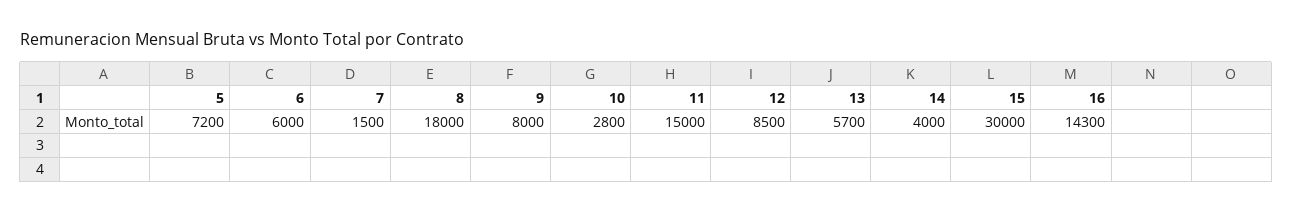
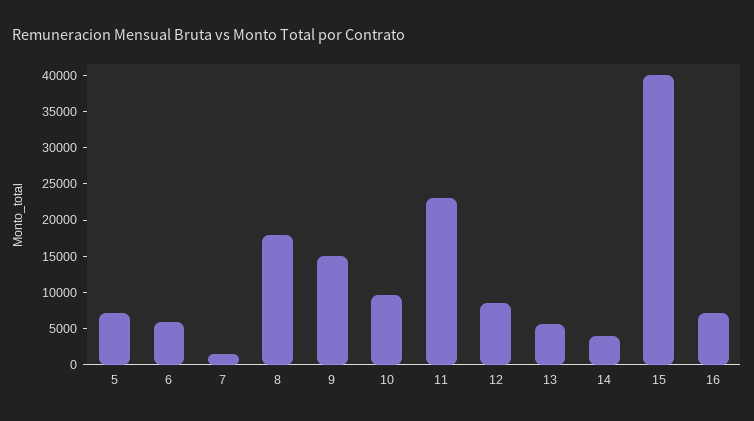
  {
    "5": 7200,
    "6": 6000,
    "7": 1500,
    "8": 18000,
-   "9": 8000,
+   "9": 15000,
-   "10": 2800,
+   "10": 10000,
-   "11": 15000,
+   "11": 22500,
    "12": 8500,
    "13": 5700,
    "14": 4000,
-   "15": 30000,
+   "15": 40000,
-   "16": 14300
+   "16": 7500
  }

